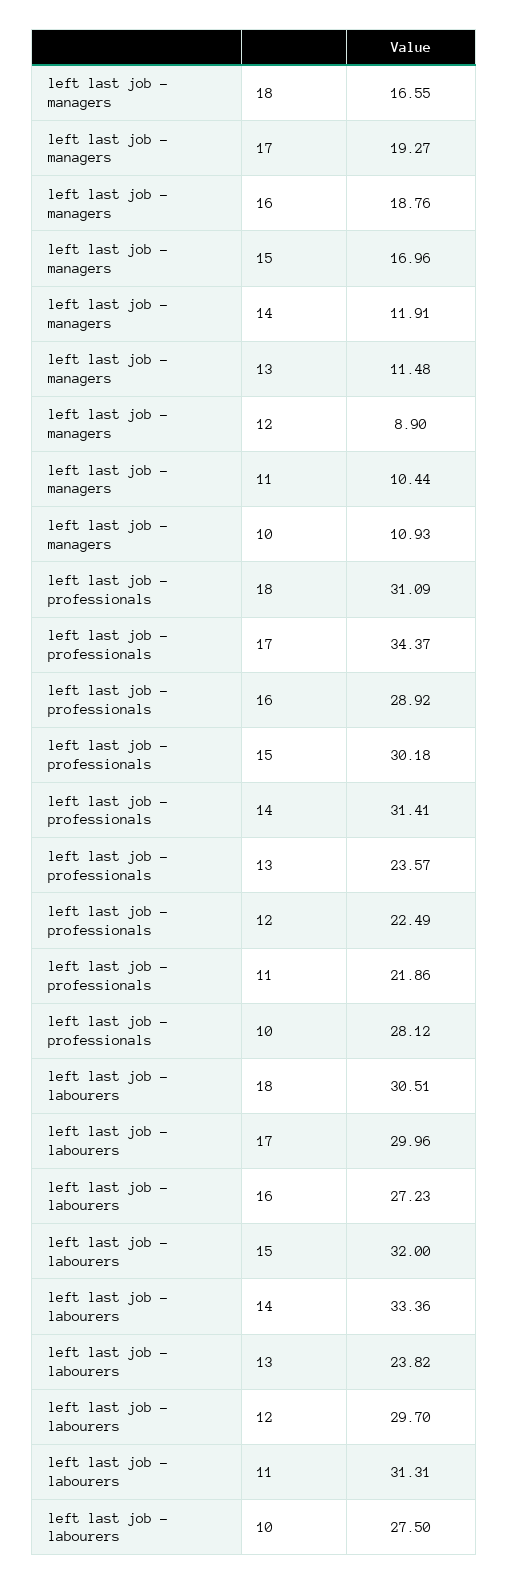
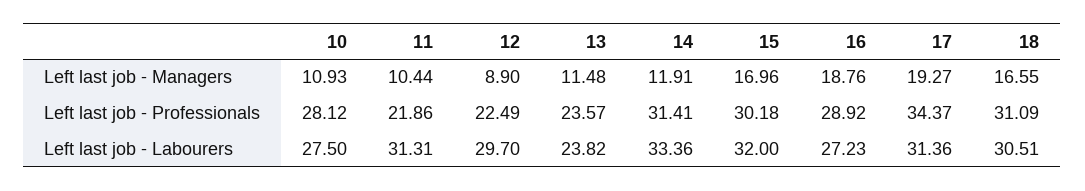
  {
    "left last job - managers": {
      "18": 16.55,
      "17": 19.27,
      "16": 18.76,
      "15": 16.96,
      "14": 11.91,
      "13": 11.48,
      "12": 8.9,
      "11": 10.44,
      "10": 10.93
    },
    "left last job - professionals": {
      "18": 31.09,
      "17": 34.37,
      "16": 28.92,
      "15": 30.18,
      "14": 31.41,
      "13": 23.57,
      "12": 22.49,
      "11": 21.86,
      "10": 28.12
    },
    "left last job - labourers": {
      "18": 30.51,
-     "17": 29.96,
+     "17": 31.36,
      "16": 27.23,
      "15": 32,
      "14": 33.36,
      "13": 23.82,
      "12": 29.7,
      "11": 31.31,
      "10": 27.5
    }
  }

